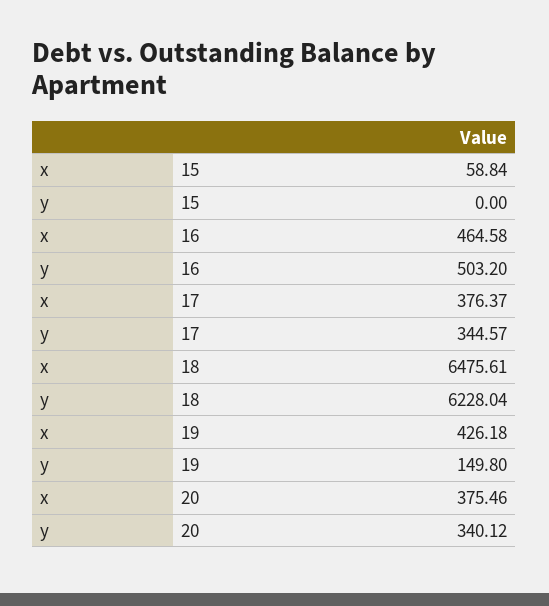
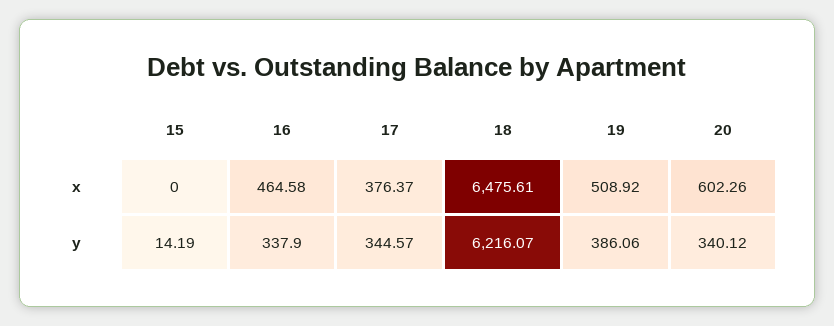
  {
    "x": {
-     "15": 58.84,
+     "15": 0,
      "16": 464.58,
      "17": 376.37,
      "18": 6475.61,
-     "19": 426.18,
+     "19": 508.92,
-     "20": 375.46
+     "20": 602.26
    },
    "y": {
-     "15": 0,
+     "15": 14.19,
-     "16": 503.2,
+     "16": 337.9,
      "17": 344.57,
-     "18": 6228.04,
+     "18": 6216.07,
-     "19": 149.8,
+     "19": 386.06,
      "20": 340.12
    }
  }

